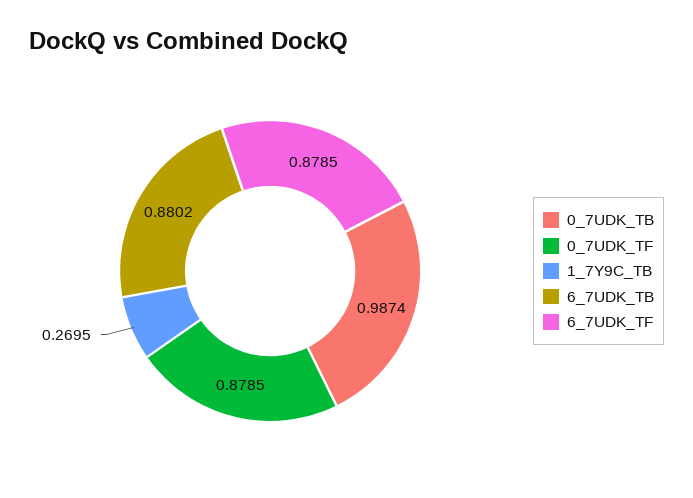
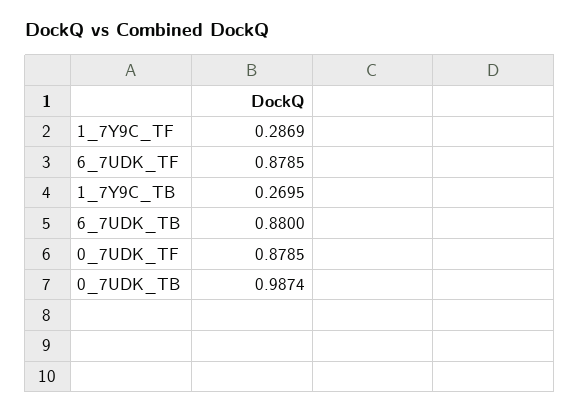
  {
    "0_7UDK_TB": 0.9874,
    "0_7UDK_TF": 0.8785,
    "1_7Y9C_TB": 0.2695,
-   "6_7UDK_TB": 0.8802,
+   "6_7UDK_TB": 0.88,
-   "6_7UDK_TF": 0.8785
+   "6_7UDK_TF": 0.8785,
+   "1_7Y9C_TF": 0.2869
  }

